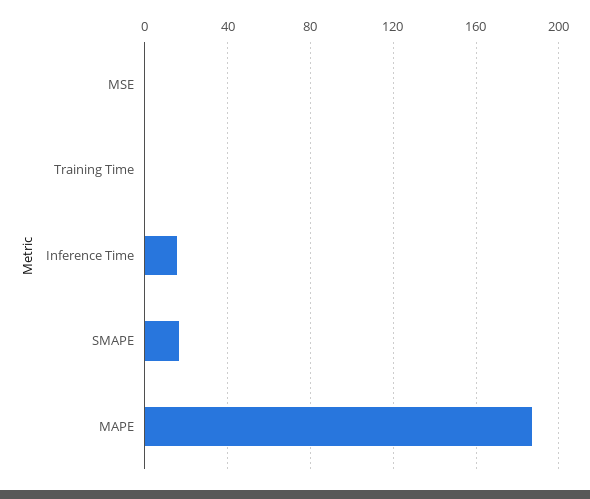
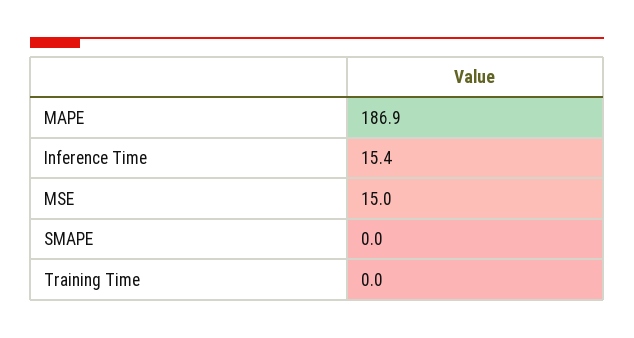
  {
-   "MSE": 0,
+   "MSE": 15,
    "Training Time": 0,
    "Inference Time": 15.4,
-   "SMAPE": 15,
+   "SMAPE": 0,
    "MAPE": 186.9
  }

